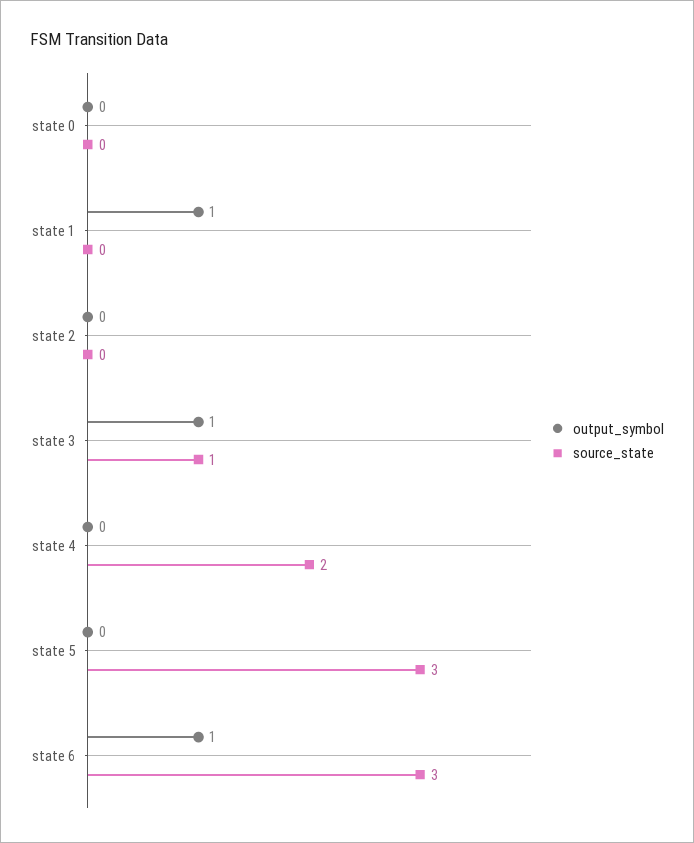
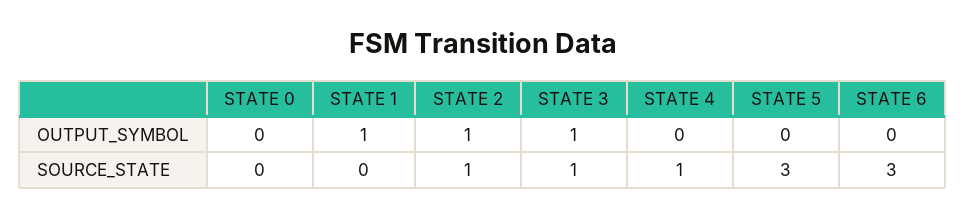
  {
    "output_symbol": {
      "state 0": 0,
      "state 1": 1,
-     "state 2": 0,
+     "state 2": 1,
      "state 3": 1,
      "state 4": 0,
      "state 5": 0,
-     "state 6": 1
+     "state 6": 0
    },
    "source_state": {
      "state 0": 0,
      "state 1": 0,
-     "state 2": 0,
+     "state 2": 1,
      "state 3": 1,
-     "state 4": 2,
+     "state 4": 1,
      "state 5": 3,
      "state 6": 3
    }
  }

